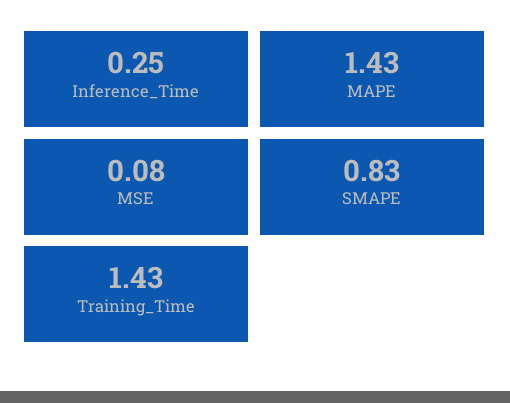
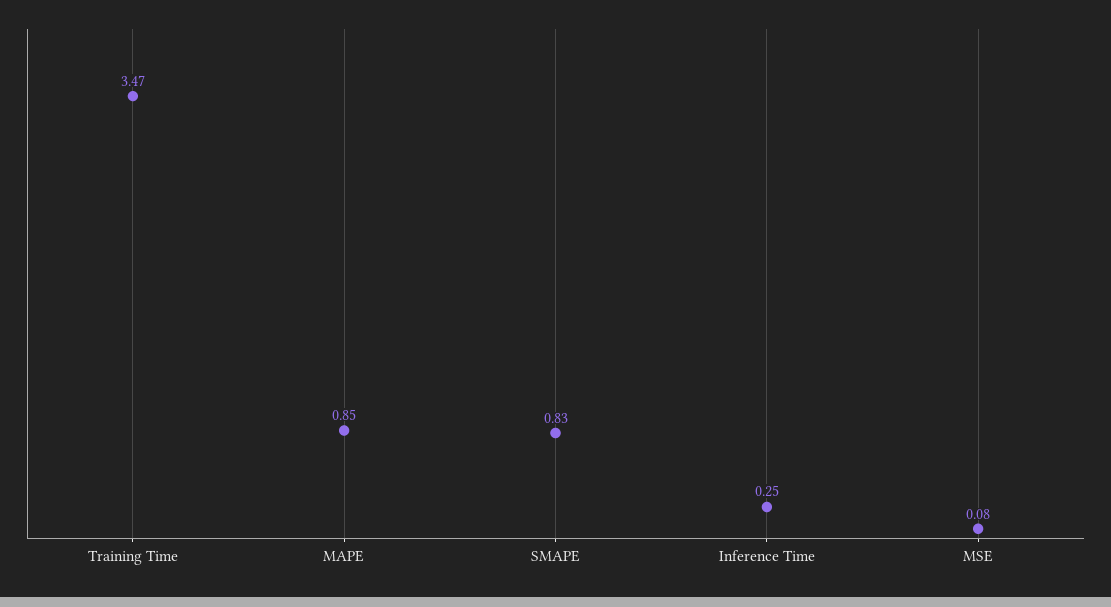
  {
    "Inference_Time": 0.25,
-   "MAPE": 1.43,
+   "MAPE": 0.85,
    "MSE": 0.08,
    "SMAPE": 0.83,
-   "Training_Time": 1.43
+   "Training_Time": 3.47
  }

